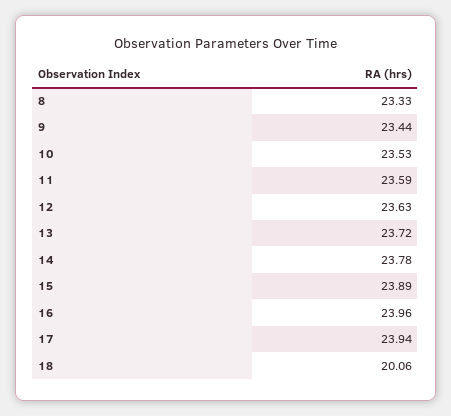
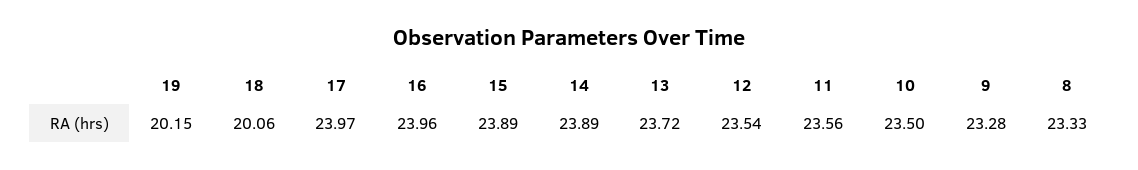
  {
    "8": 23.33,
-   "9": 23.44,
+   "9": 23.28,
-   "10": 23.53,
+   "10": 23.5,
-   "11": 23.59,
+   "11": 23.56,
-   "12": 23.63,
+   "12": 23.54,
    "13": 23.72,
-   "14": 23.78,
+   "14": 23.89,
    "15": 23.89,
    "16": 23.96,
-   "17": 23.94,
+   "17": 23.97,
-   "18": 20.06
+   "18": 20.06,
+   "19": 20.15
  }

